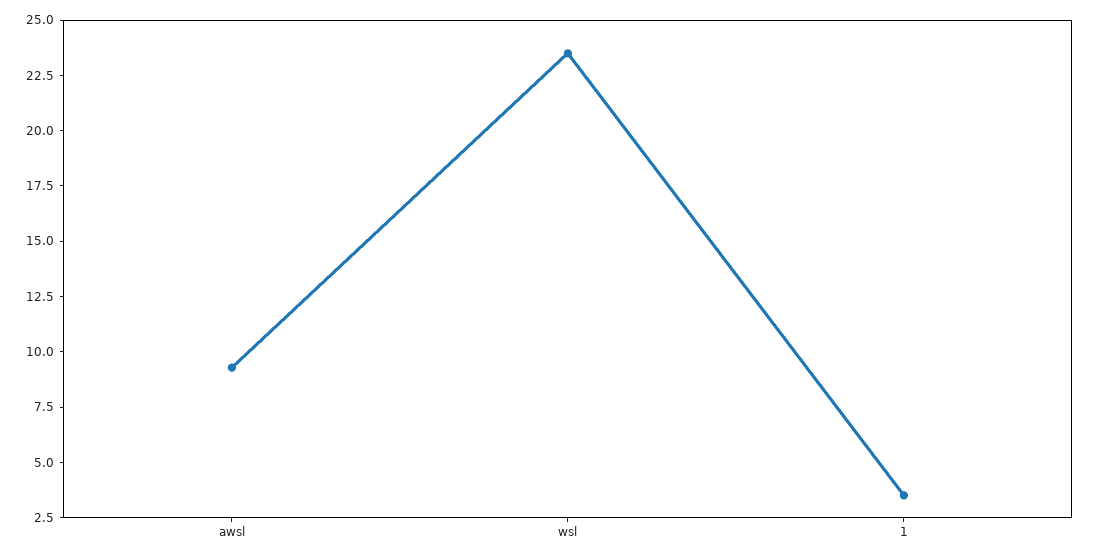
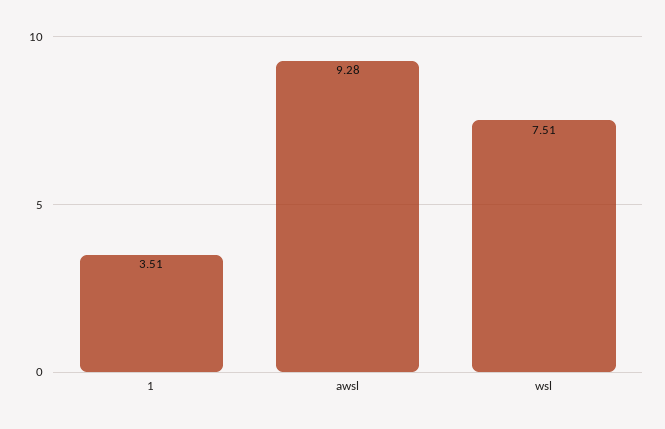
  {
    "awsl": 9.28,
-   "wsl": 23.5,
+   "wsl": 7.51,
    "1": 3.51
  }

